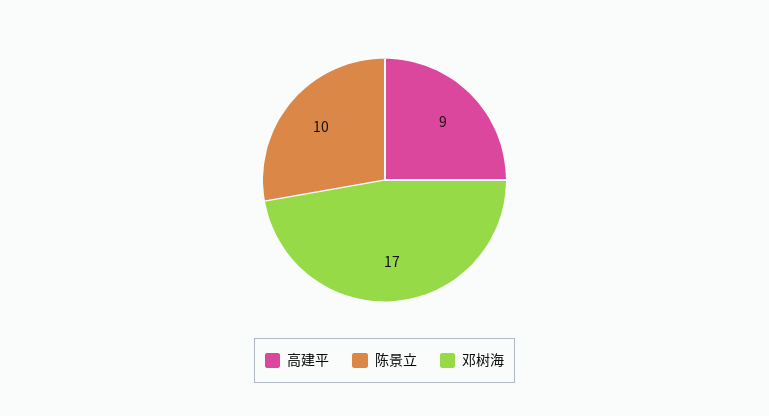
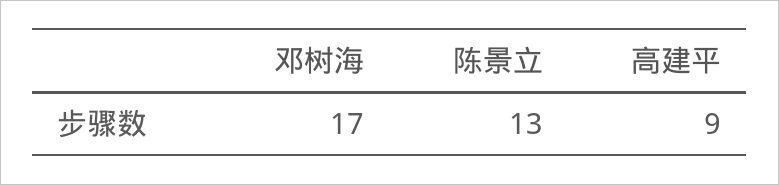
  {
    "高建平": 9,
-   "陈景立": 10,
+   "陈景立": 13,
    "邓树海": 17
  }

